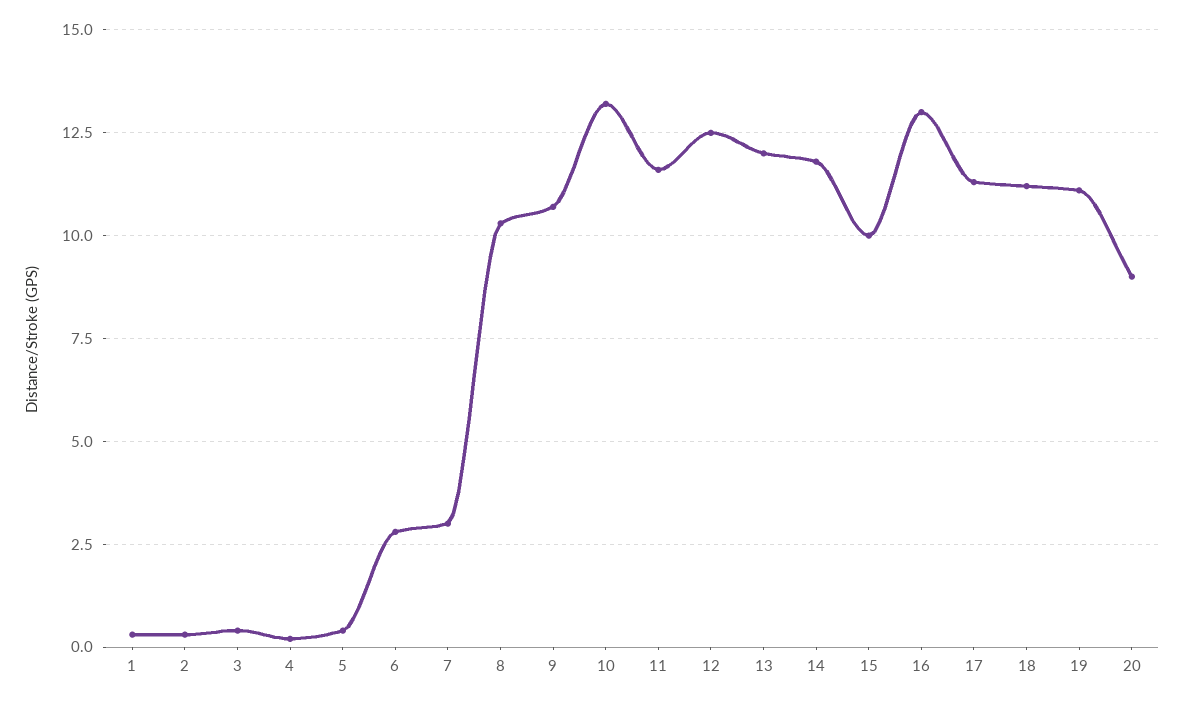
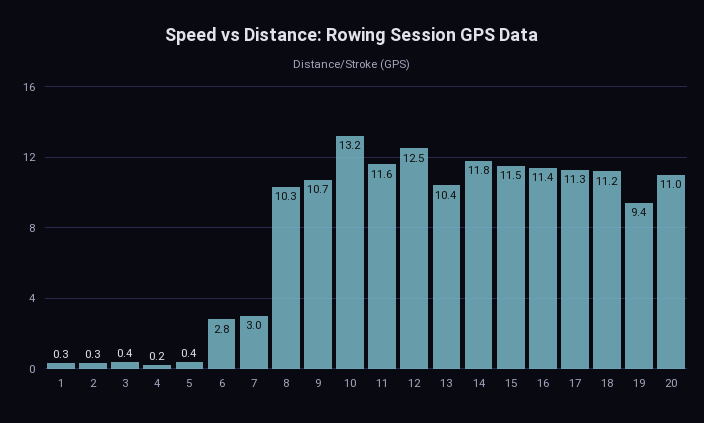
  {
    "1": 0.3,
    "2": 0.3,
    "3": 0.4,
    "4": 0.2,
    "5": 0.4,
    "6": 2.8,
    "7": 3,
    "8": 10.3,
    "9": 10.7,
    "10": 13.2,
    "11": 11.6,
    "12": 12.5,
-   "13": 12,
+   "13": 10.4,
    "14": 11.8,
-   "15": 10,
+   "15": 11.5,
-   "16": 13,
+   "16": 11.4,
    "17": 11.3,
    "18": 11.2,
-   "19": 11,
+   "19": 9.4,
-   "20": 9
+   "20": 11
  }

